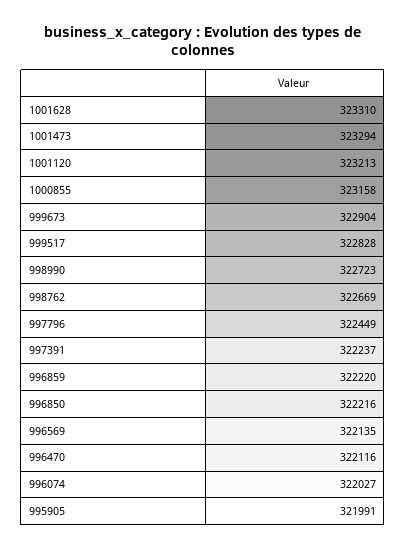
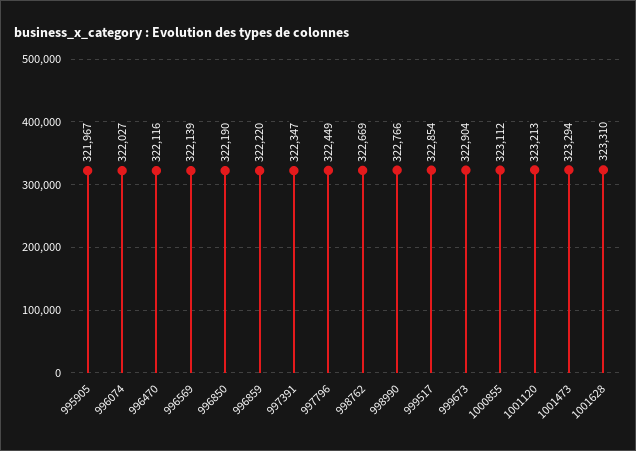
  {
    "1001628": 323310,
    "1001473": 323294,
    "1001120": 323213,
-   "1000855": 323158,
+   "1000855": 323112,
    "999673": 322904,
-   "999517": 322828,
+   "999517": 322854,
-   "998990": 322723,
+   "998990": 322766,
    "998762": 322669,
    "997796": 322449,
-   "997391": 322237,
+   "997391": 322347,
    "996859": 322220,
-   "996850": 322216,
+   "996850": 322190,
-   "996569": 322135,
+   "996569": 322139,
    "996470": 322116,
    "996074": 322027,
-   "995905": 321991
+   "995905": 321967
  }

